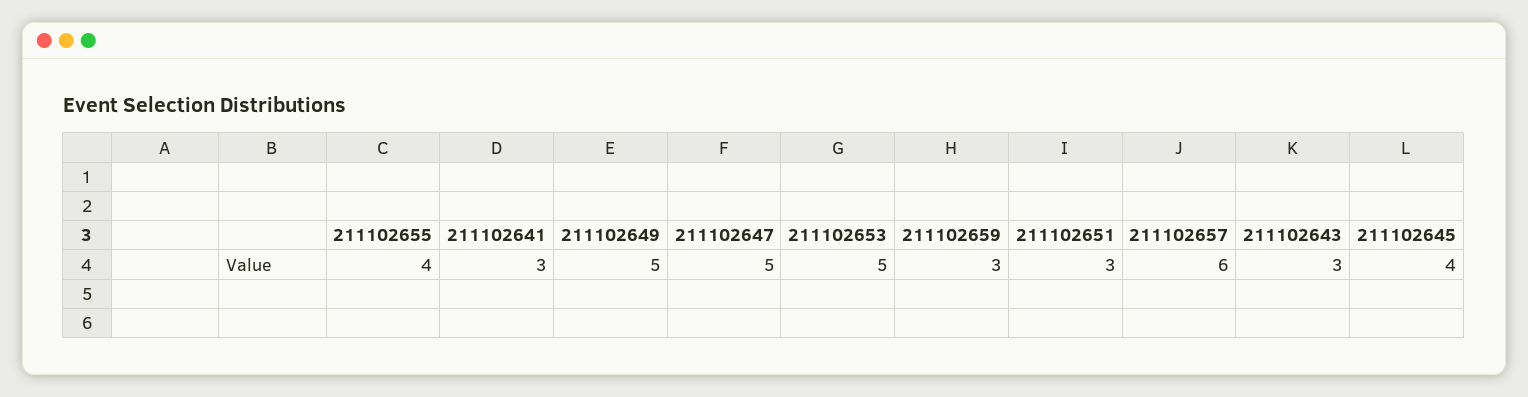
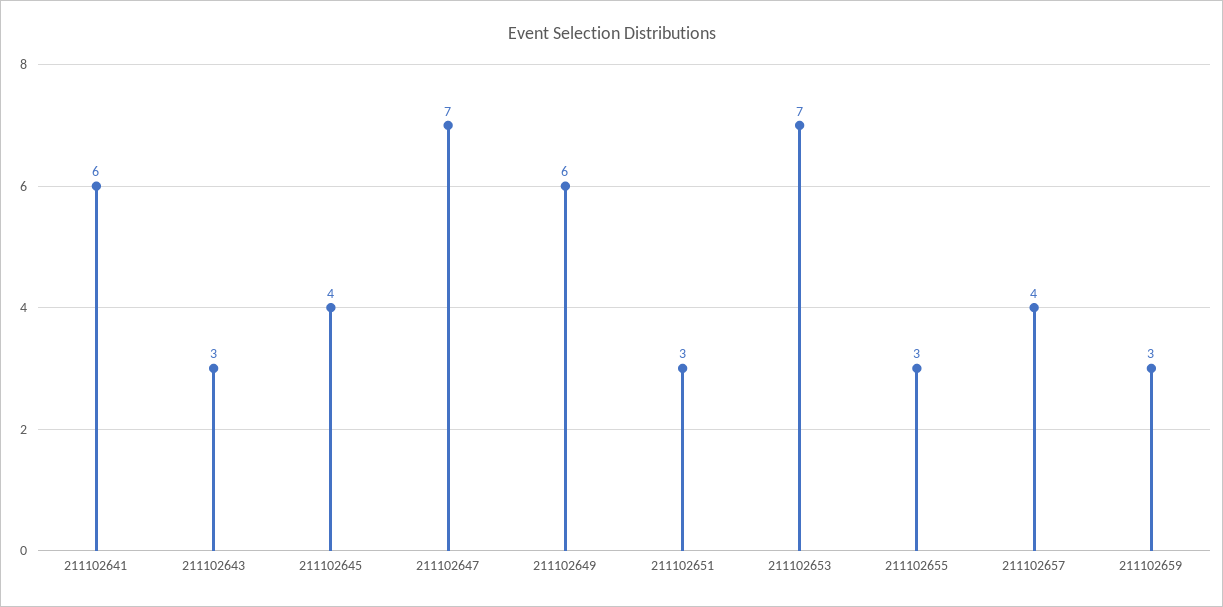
  {
-   "211102655": 4,
+   "211102655": 3,
-   "211102641": 3,
+   "211102641": 6,
-   "211102649": 5,
+   "211102649": 6,
-   "211102647": 5,
+   "211102647": 7,
-   "211102653": 5,
+   "211102653": 7,
    "211102659": 3,
    "211102651": 3,
-   "211102657": 6,
+   "211102657": 4,
    "211102643": 3,
    "211102645": 4
  }

